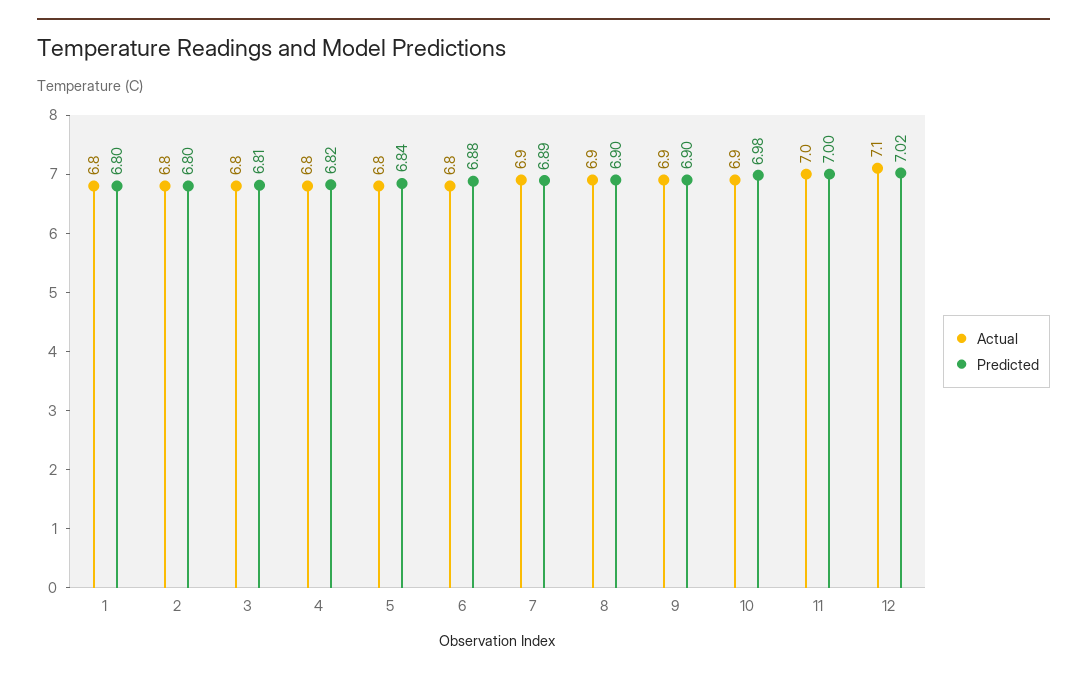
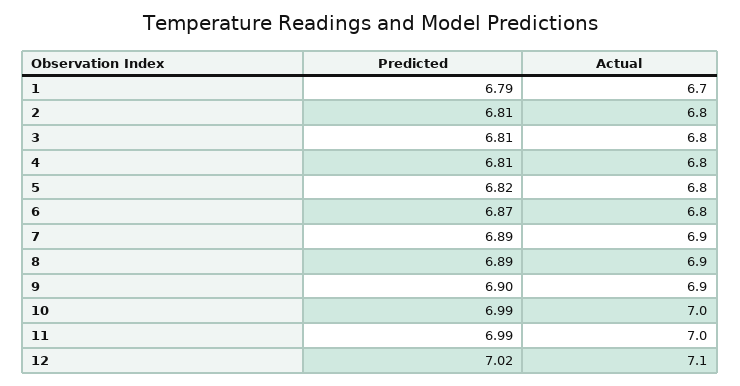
  {
    "Actual": {
-     "1": 6.8,
+     "1": 6.7,
      "2": 6.8,
      "3": 6.8,
      "4": 6.8,
      "5": 6.8,
      "6": 6.8,
      "7": 6.9,
      "8": 6.9,
      "9": 6.9,
-     "10": 6.9,
+     "10": 7,
      "11": 7,
      "12": 7.1
    },
    "Predicted": {
-     "1": 6.8,
+     "1": 6.79,
-     "2": 6.8,
+     "2": 6.81,
      "3": 6.81,
-     "4": 6.82,
+     "4": 6.81,
-     "5": 6.84,
+     "5": 6.82,
-     "6": 6.88,
+     "6": 6.87,
      "7": 6.89,
-     "8": 6.9,
+     "8": 6.89,
      "9": 6.9,
-     "10": 6.98,
+     "10": 6.99,
-     "11": 7,
+     "11": 6.99,
      "12": 7.02
    }
  }

